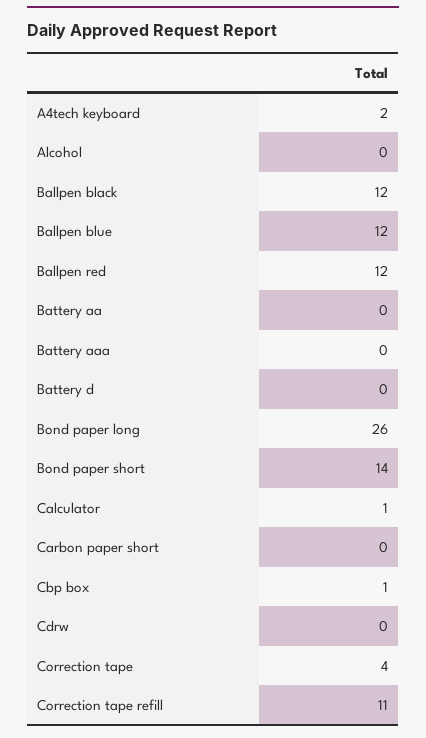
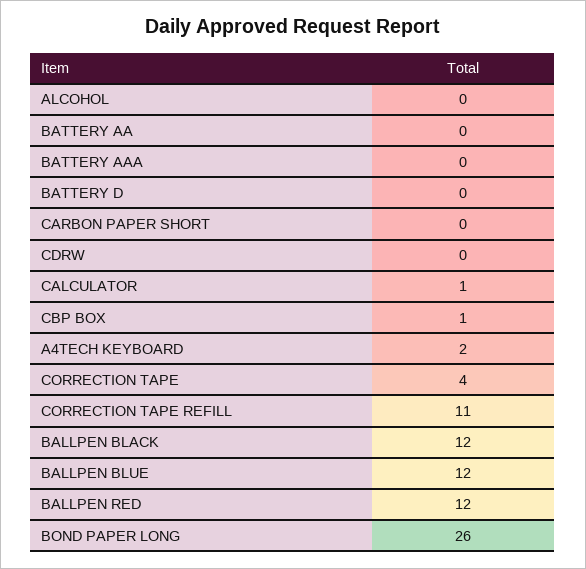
  {
    "A4tech keyboard": 2,
    "Alcohol": 0,
    "Ballpen black": 12,
    "Ballpen blue": 12,
    "Ballpen red": 12,
    "Battery aa": 0,
    "Battery aaa": 0,
    "Battery d": 0,
    "Bond paper long": 26,
-   "Bond paper short": 14,
    "Calculator": 1,
    "Carbon paper short": 0,
    "Cbp box": 1,
    "Cdrw": 0,
    "Correction tape": 4,
    "Correction tape refill": 11
  }

